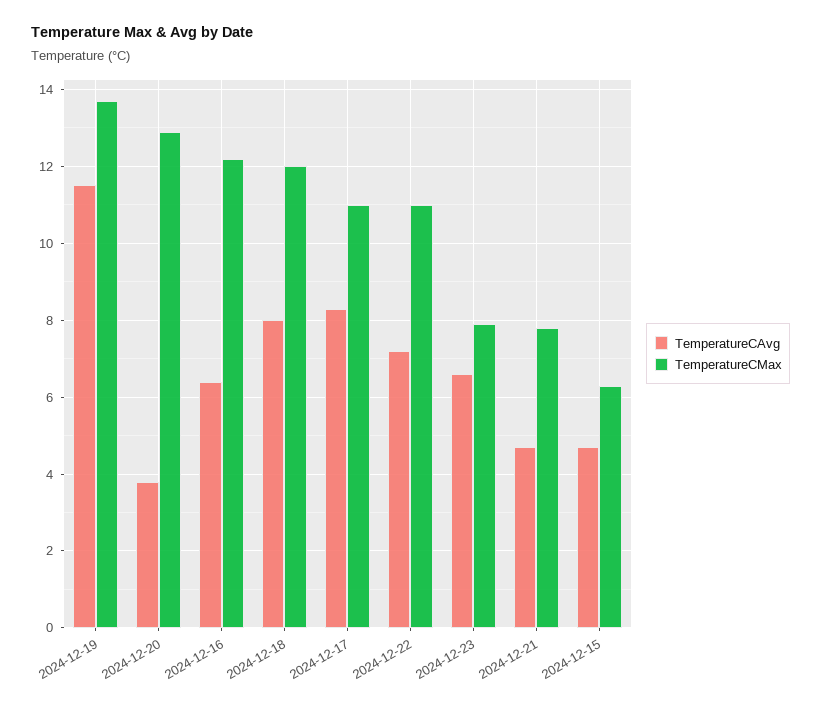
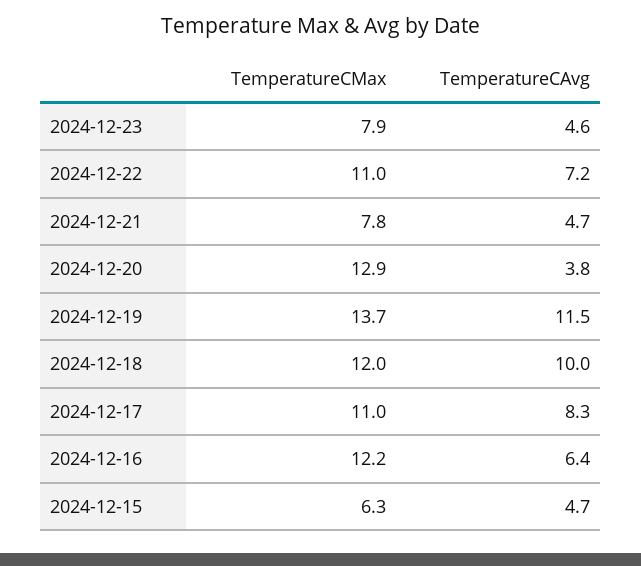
  {
    "TemperatureCAvg": {
      "2024-12-19": 11.5,
      "2024-12-20": 3.8,
      "2024-12-16": 6.4,
-     "2024-12-18": 8,
+     "2024-12-18": 10,
      "2024-12-17": 8.3,
      "2024-12-22": 7.2,
-     "2024-12-23": 6.5,
+     "2024-12-23": 4.6,
      "2024-12-21": 4.7,
      "2024-12-15": 4.7
    },
    "TemperatureCMax": {
      "2024-12-19": 13.7,
      "2024-12-20": 12.9,
      "2024-12-16": 12.2,
      "2024-12-18": 12,
      "2024-12-17": 11,
      "2024-12-22": 11,
      "2024-12-23": 7.9,
      "2024-12-21": 7.8,
      "2024-12-15": 6.3
    }
  }

